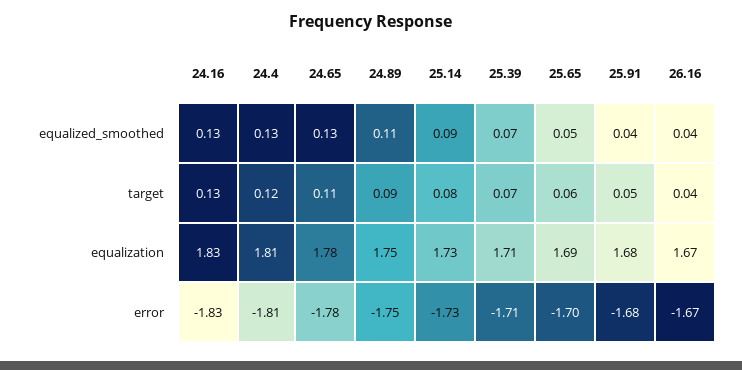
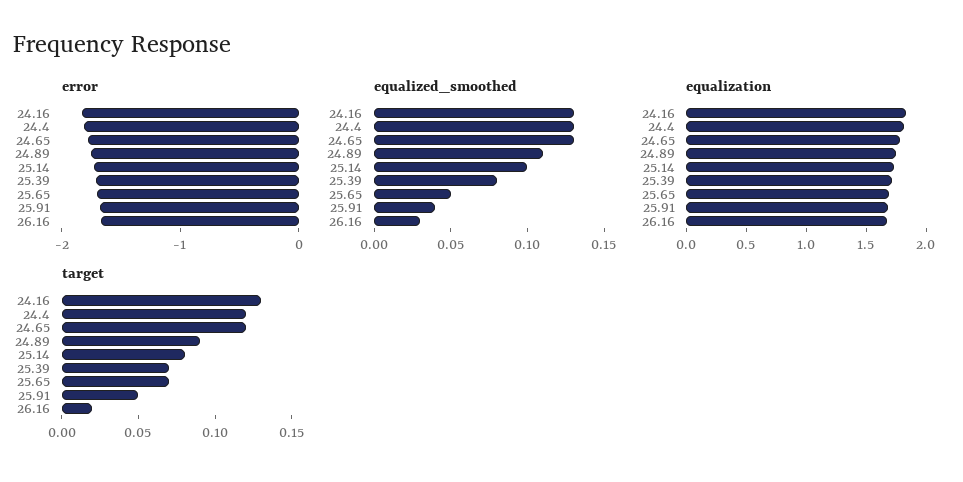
  {
    "equalized_smoothed": {
      "24.16": 0.13,
      "24.4": 0.13,
      "24.65": 0.13,
      "24.89": 0.11,
-     "25.14": 0.09,
+     "25.14": 0.1,
-     "25.39": 0.07,
+     "25.39": 0.08,
      "25.65": 0.05,
      "25.91": 0.04,
-     "26.16": 0.04
+     "26.16": 0.03
    },
    "target": {
      "24.16": 0.13,
      "24.4": 0.12,
-     "24.65": 0.11,
+     "24.65": 0.12,
      "24.89": 0.09,
      "25.14": 0.08,
      "25.39": 0.07,
-     "25.65": 0.06,
+     "25.65": 0.07,
      "25.91": 0.05,
-     "26.16": 0.04
+     "26.16": 0.02
    },
    "equalization": {
      "24.16": 1.83,
      "24.4": 1.81,
      "24.65": 1.78,
      "24.89": 1.75,
      "25.14": 1.73,
      "25.39": 1.71,
      "25.65": 1.69,
      "25.91": 1.68,
      "26.16": 1.67
    },
    "error": {
      "24.16": -1.83,
      "24.4": -1.81,
      "24.65": -1.78,
      "24.89": -1.75,
      "25.14": -1.73,
      "25.39": -1.71,
      "25.65": -1.7,
      "25.91": -1.68,
      "26.16": -1.67
    }
  }

